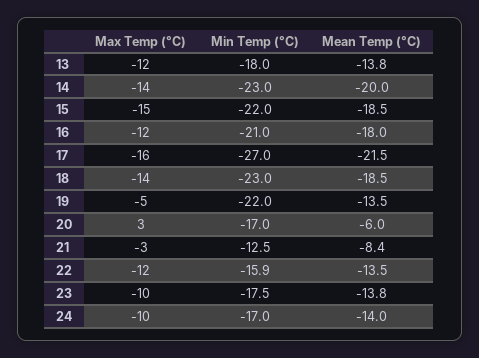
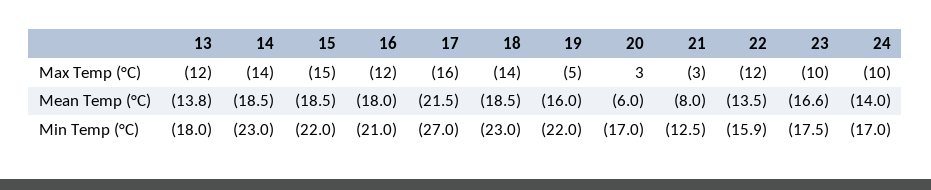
  {
    "Max Temp (°C)": {
      "13": -12,
      "14": -14,
      "15": -15,
      "16": -12,
      "17": -16,
      "18": -14,
      "19": -5,
      "20": 3,
      "21": -3,
      "22": -12,
      "23": -10,
      "24": -10
    },
    "Min Temp (°C)": {
      "13": -18,
      "14": -23,
      "15": -22,
      "16": -21,
      "17": -27,
      "18": -23,
      "19": -22,
      "20": -17,
      "21": -12.5,
      "22": -15.9,
      "23": -17.5,
      "24": -17
    },
    "Mean Temp (°C)": {
      "13": -13.8,
-     "14": -20,
+     "14": -18.5,
      "15": -18.5,
      "16": -18,
      "17": -21.5,
      "18": -18.5,
-     "19": -13.5,
+     "19": -16,
      "20": -6,
-     "21": -8.4,
+     "21": -8,
      "22": -13.5,
-     "23": -13.8,
+     "23": -16.6,
      "24": -14
    }
  }

